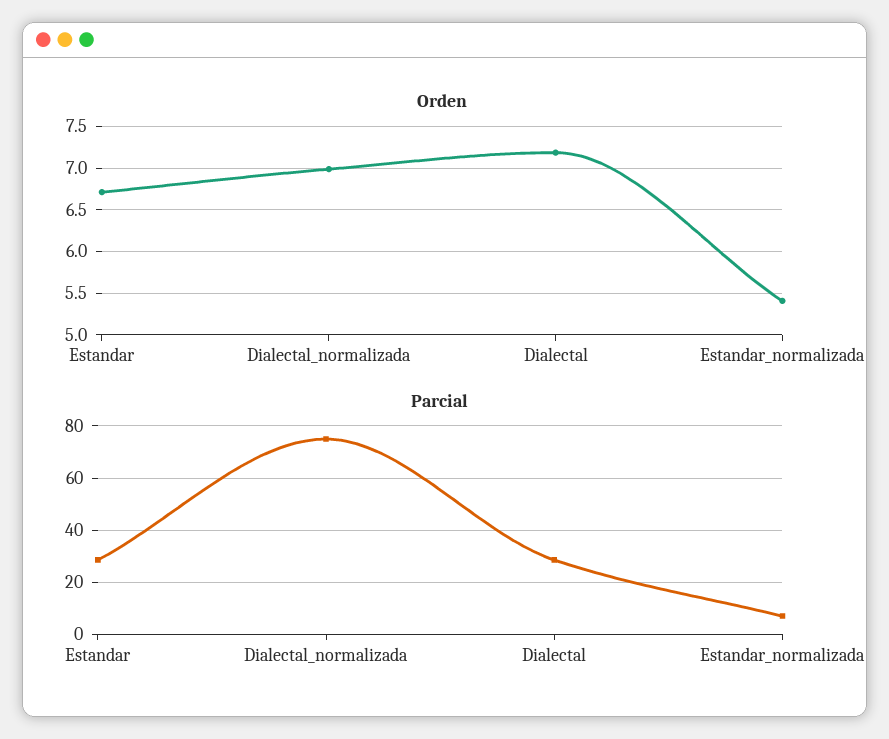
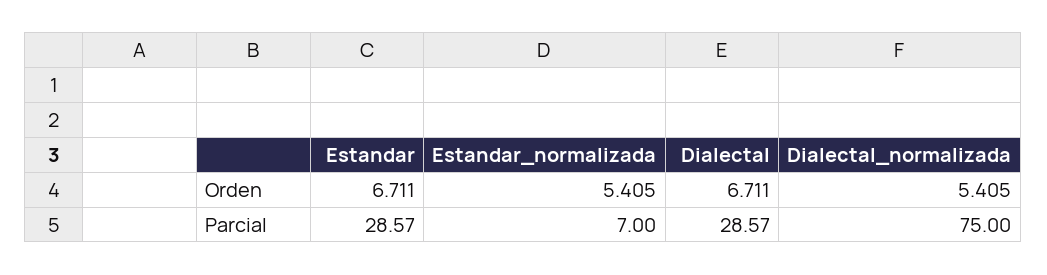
  {
    "Orden": {
      "Estandar": 6.711,
-     "Dialectal_normalizada": 7,
+     "Dialectal_normalizada": 5.405,
-     "Dialectal": 7.2,
+     "Dialectal": 6.711,
      "Estandar_normalizada": 5.405
    },
    "Parcial": {
      "Estandar": 28.57,
      "Dialectal_normalizada": 75,
      "Dialectal": 28.57,
      "Estandar_normalizada": 7
    }
  }

